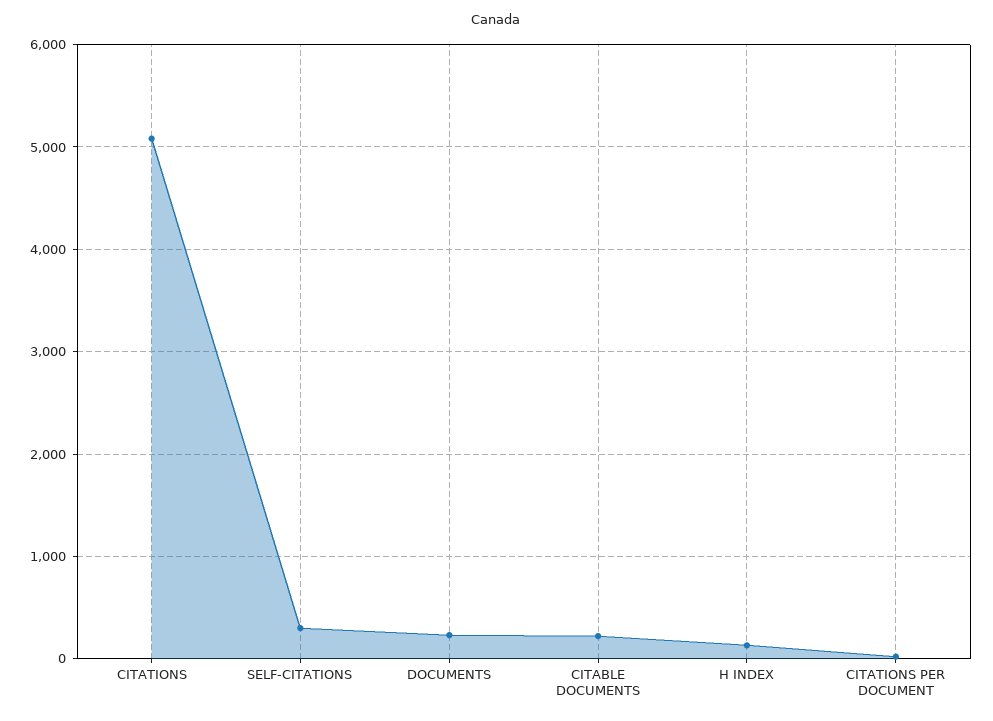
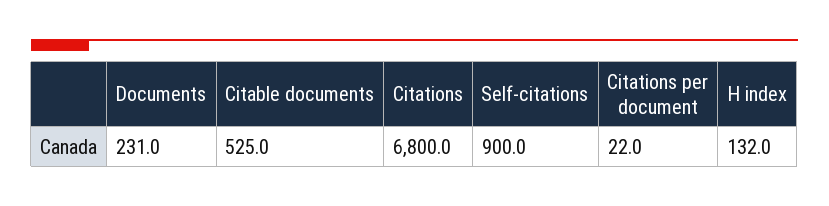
  {
-   "CITATIONS": 5100,
+   "CITATIONS": 6800,
-   "SELF-CITATIONS": 300,
+   "SELF-CITATIONS": 900,
    "DOCUMENTS": 231,
-   "CITABLE DOCUMENTS": 200,
+   "CITABLE DOCUMENTS": 525,
    "H INDEX": 132,
    "CITATIONS PER DOCUMENT": 22
  }

